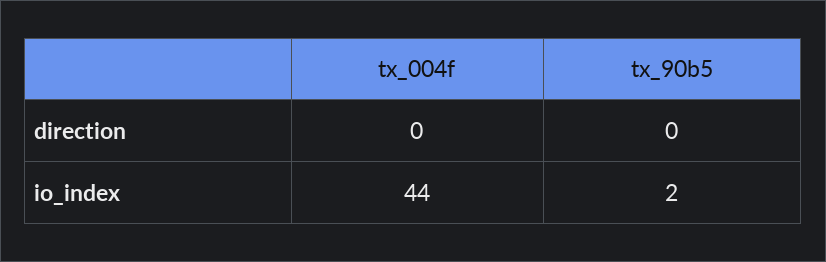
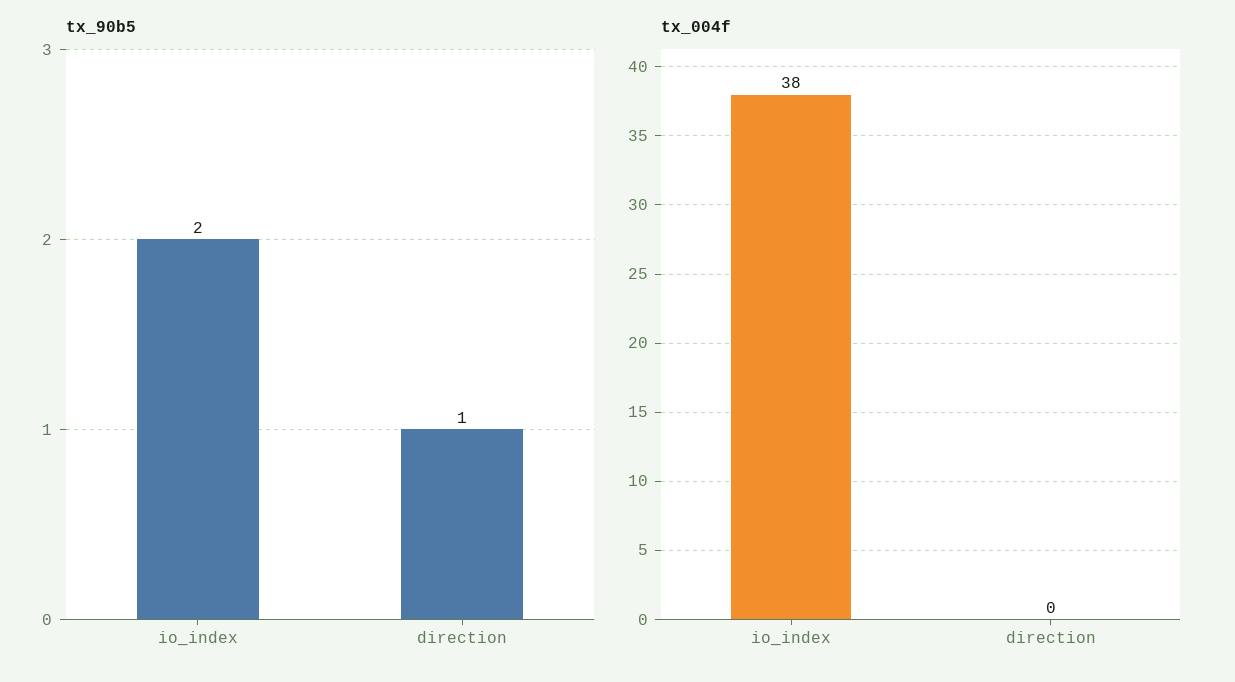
  {
    "tx_004f": {
      "direction": 0,
-     "io_index": 44
+     "io_index": 38
    },
    "tx_90b5": {
-     "direction": 0,
+     "direction": 1,
      "io_index": 2
    }
  }

